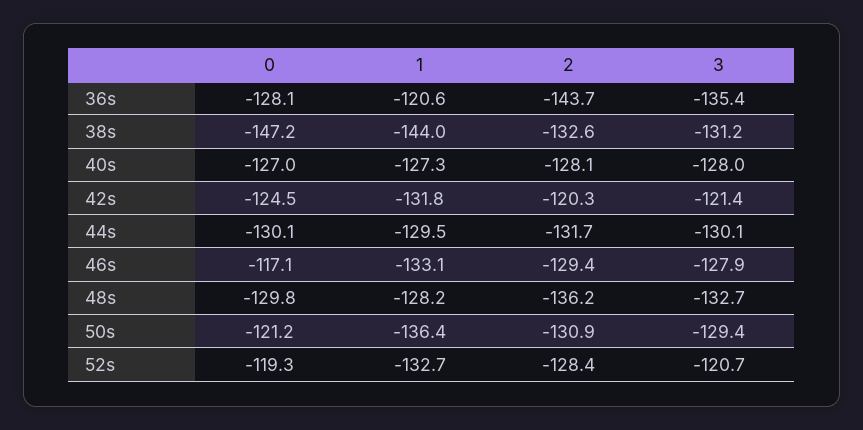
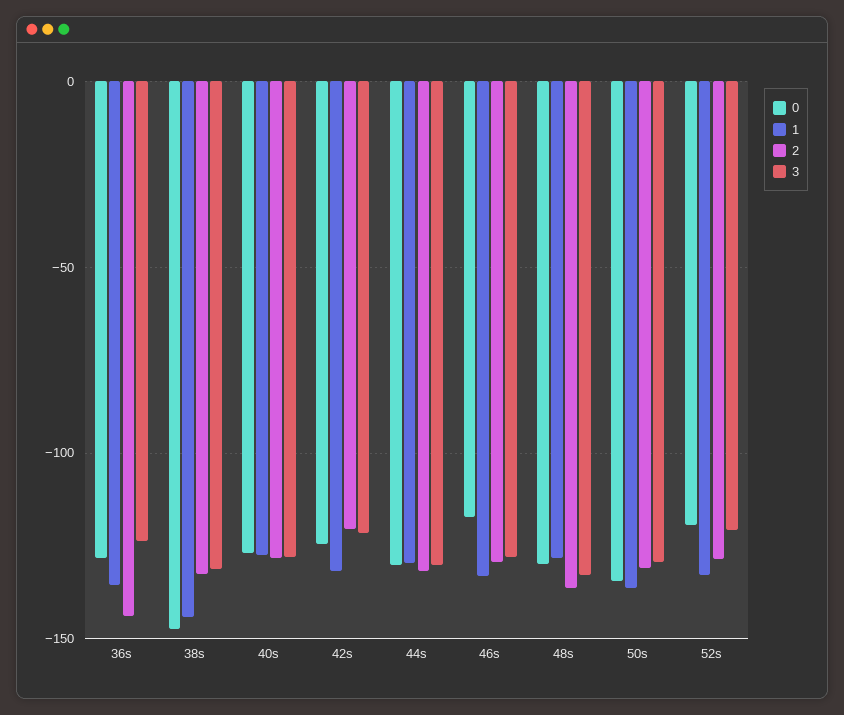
  {
    "0": {
      "36s": -128.1,
      "38s": -147.2,
      "40s": -127,
      "42s": -124.5,
      "44s": -130.1,
      "46s": -117.1,
      "48s": -129.8,
-     "50s": -121.2,
+     "50s": -135,
      "52s": -119.3
    },
    "1": {
-     "36s": -120.6,
+     "36s": -135,
      "38s": -144,
      "40s": -127.3,
      "42s": -131.8,
      "44s": -129.5,
      "46s": -133.1,
      "48s": -128.2,
      "50s": -136.4,
      "52s": -132.7
    },
    "2": {
      "36s": -143.7,
      "38s": -132.6,
      "40s": -128.1,
      "42s": -120.3,
      "44s": -131.7,
      "46s": -129.4,
      "48s": -136.2,
      "50s": -130.9,
      "52s": -128.4
    },
    "3": {
-     "36s": -135.4,
+     "36s": -125,
      "38s": -131.2,
      "40s": -128,
      "42s": -121.4,
      "44s": -130.1,
      "46s": -127.9,
      "48s": -132.7,
      "50s": -129.4,
      "52s": -120.7
    }
  }

